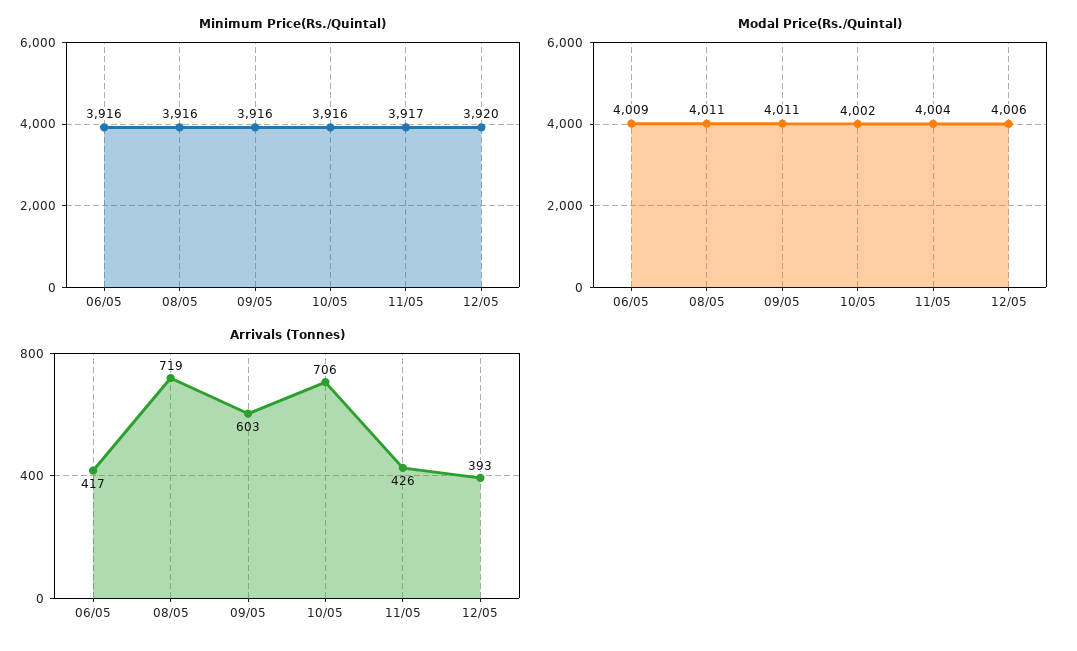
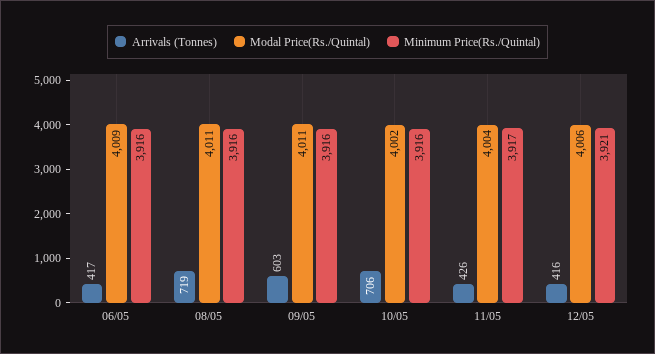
  {
    "Minimum Price(Rs./Quintal)": {
      "06/05": 3916,
      "08/05": 3916,
      "09/05": 3916,
      "10/05": 3916,
      "11/05": 3917,
-     "12/05": 3920
+     "12/05": 3921
    },
    "Modal Price(Rs./Quintal)": {
      "06/05": 4009,
      "08/05": 4011,
      "09/05": 4011,
      "10/05": 4002,
      "11/05": 4004,
      "12/05": 4006
    },
    "Arrivals (Tonnes)": {
      "06/05": 417,
      "08/05": 719,
      "09/05": 603,
      "10/05": 706,
      "11/05": 426,
-     "12/05": 393
+     "12/05": 416
    }
  }

